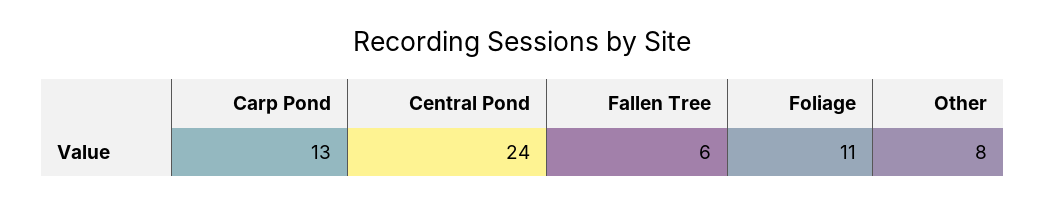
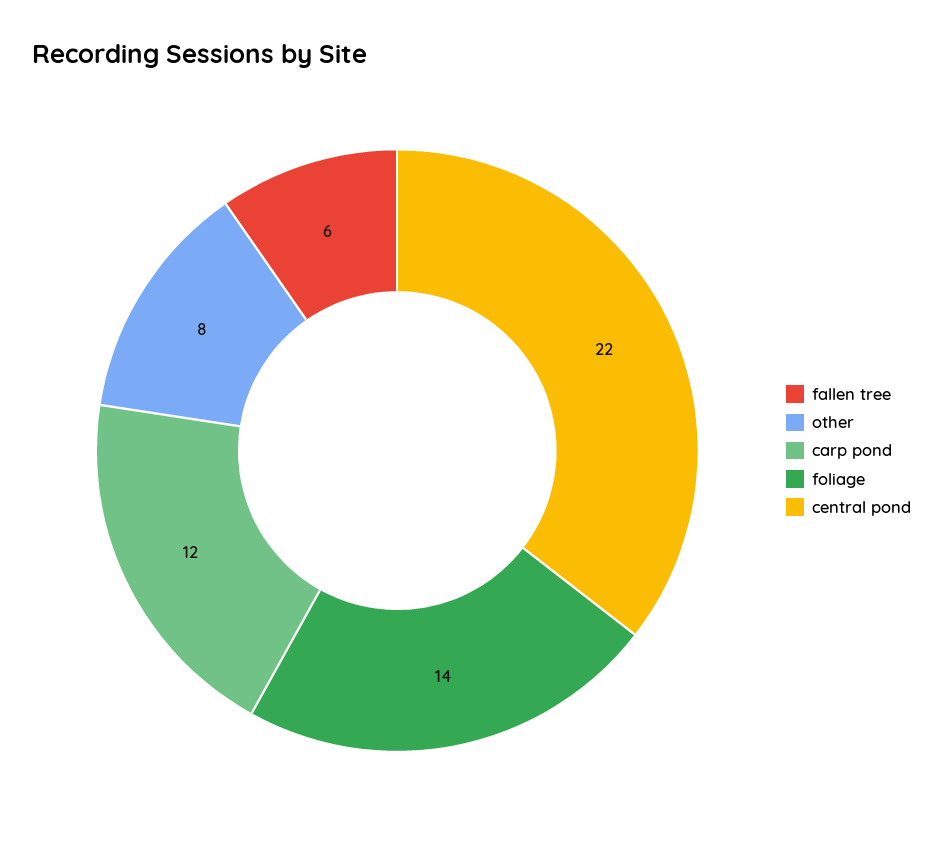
  {
-   "Carp Pond": 13,
+   "Carp Pond": 12,
-   "Central Pond": 24,
+   "Central Pond": 22,
    "Fallen Tree": 6,
-   "Foliage": 11,
+   "Foliage": 14,
    "Other": 8
  }

